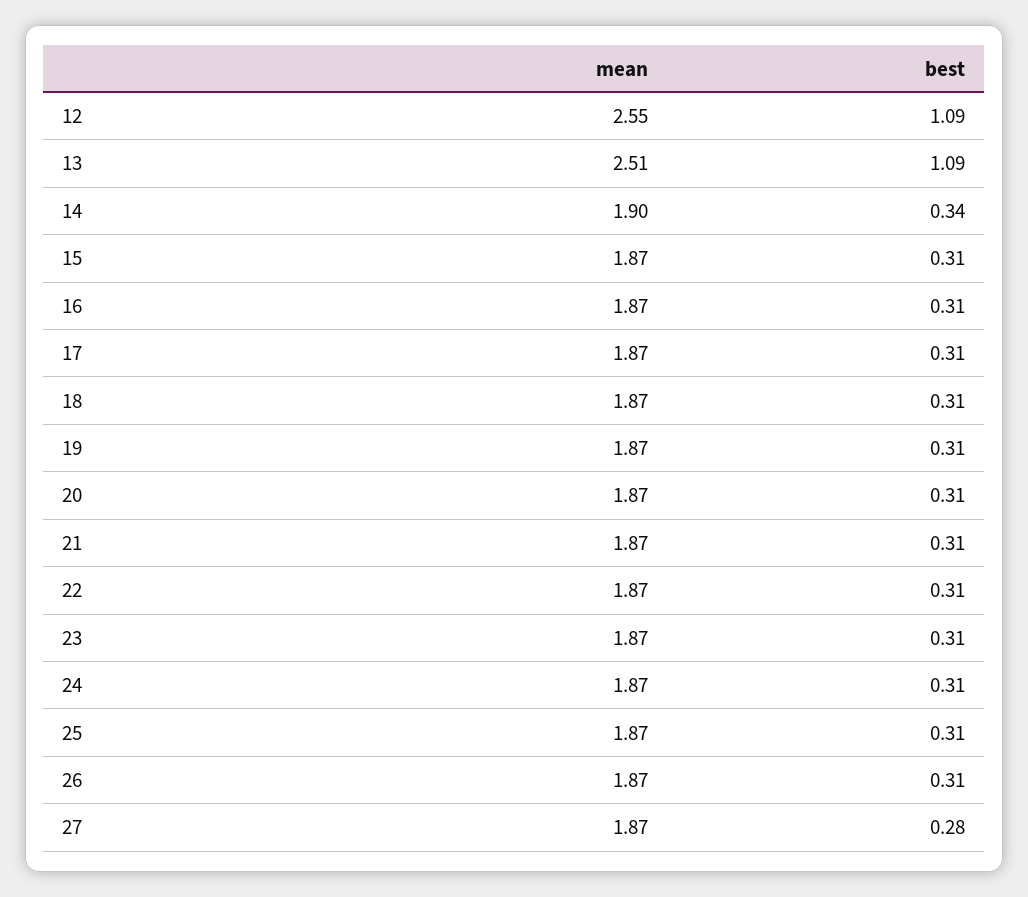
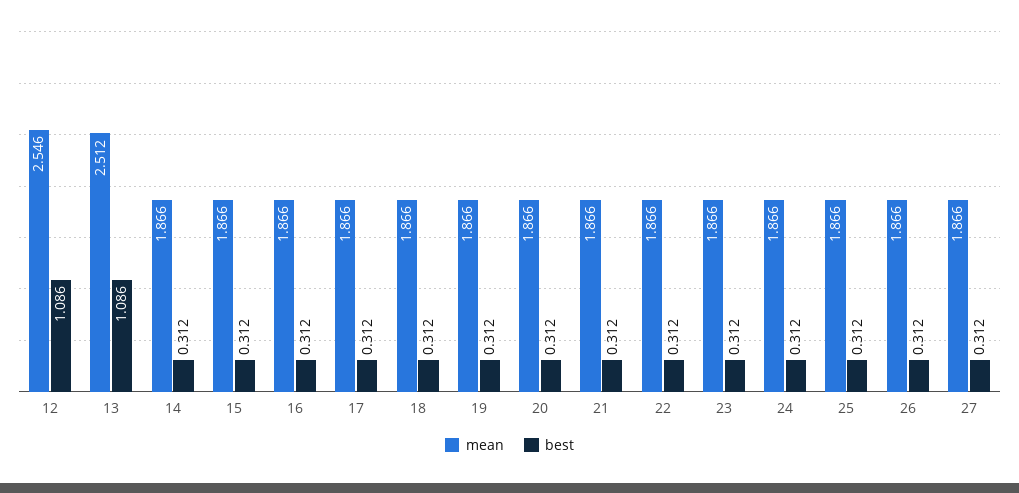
  {
    "mean": {
      "12": 2.546,
      "13": 2.512,
-     "14": 1.9,
+     "14": 1.866,
      "15": 1.866,
      "16": 1.866,
      "17": 1.866,
      "18": 1.866,
      "19": 1.866,
      "20": 1.866,
      "21": 1.866,
      "22": 1.866,
      "23": 1.866,
      "24": 1.866,
      "25": 1.866,
      "26": 1.866,
      "27": 1.866
    },
    "best": {
      "12": 1.086,
      "13": 1.086,
-     "14": 0.34,
+     "14": 0.312,
      "15": 0.312,
      "16": 0.312,
      "17": 0.312,
      "18": 0.312,
      "19": 0.312,
      "20": 0.312,
      "21": 0.312,
      "22": 0.312,
      "23": 0.312,
      "24": 0.312,
      "25": 0.312,
      "26": 0.312,
-     "27": 0.28
+     "27": 0.312
    }
  }

